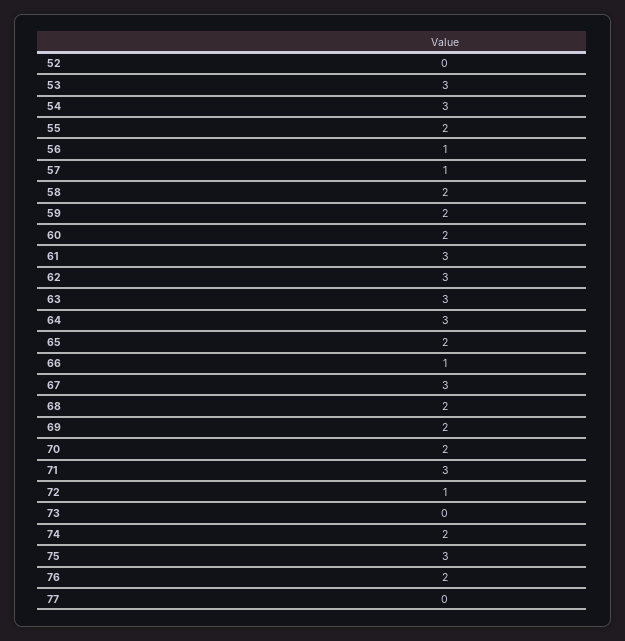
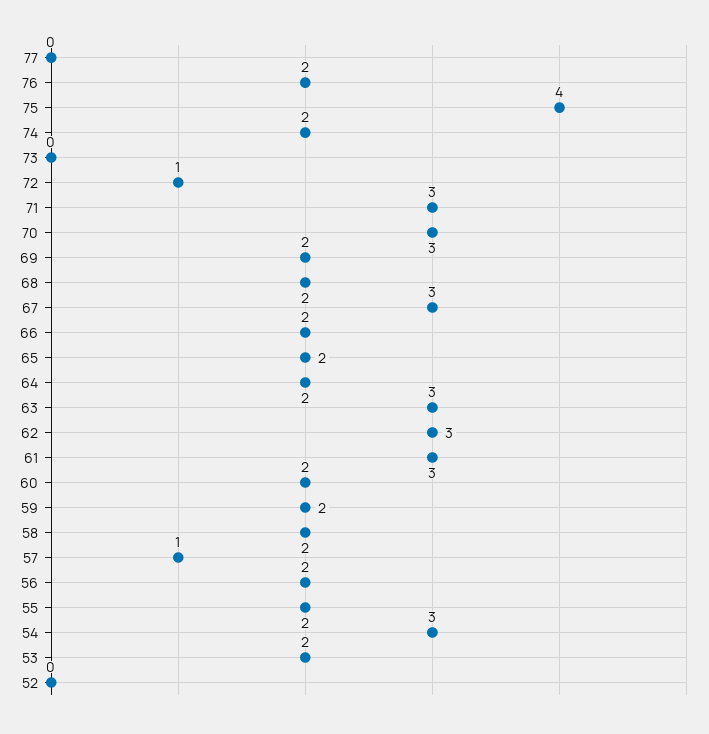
  {
    "52": 0,
-   "53": 3,
+   "53": 2,
    "54": 3,
    "55": 2,
-   "56": 1,
+   "56": 2,
    "57": 1,
    "58": 2,
    "59": 2,
    "60": 2,
    "61": 3,
    "62": 3,
    "63": 3,
-   "64": 3,
+   "64": 2,
    "65": 2,
-   "66": 1,
+   "66": 2,
    "67": 3,
    "68": 2,
    "69": 2,
-   "70": 2,
+   "70": 3,
    "71": 3,
    "72": 1,
    "73": 0,
    "74": 2,
-   "75": 3,
+   "75": 4,
    "76": 2,
    "77": 0
  }

